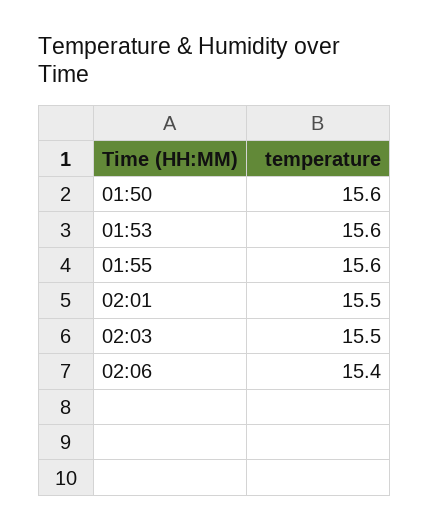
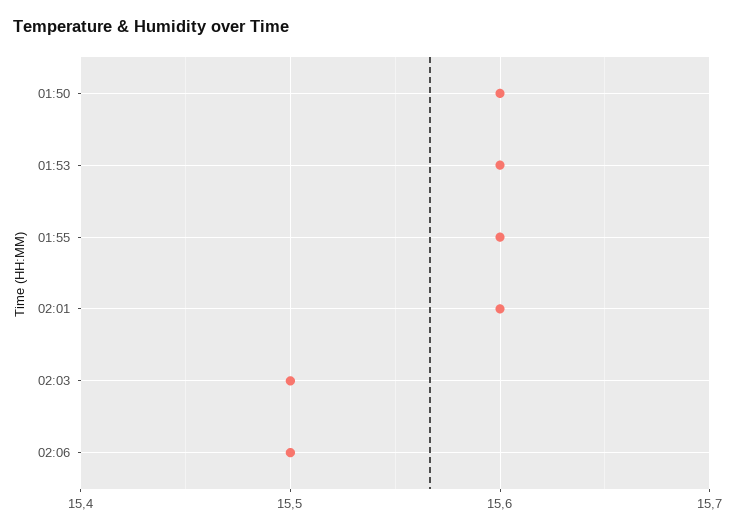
  {
    "01:50": 15.6,
    "01:53": 15.6,
    "01:55": 15.6,
-   "02:01": 15.5,
+   "02:01": 15.6,
    "02:03": 15.5,
-   "02:06": 15.4
+   "02:06": 15.5
  }

